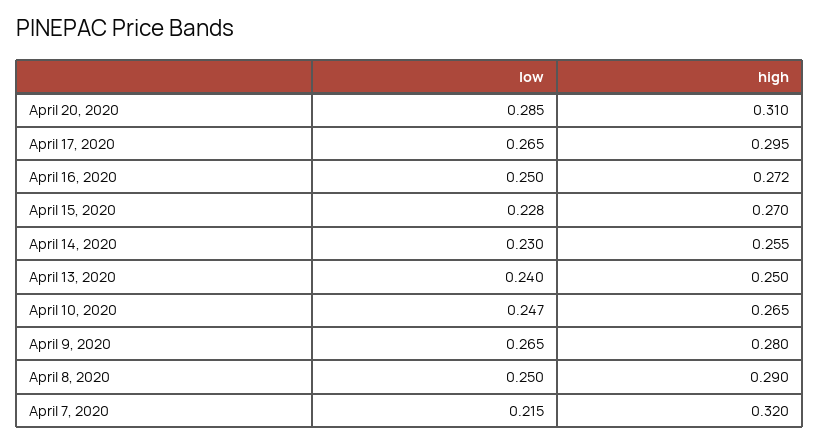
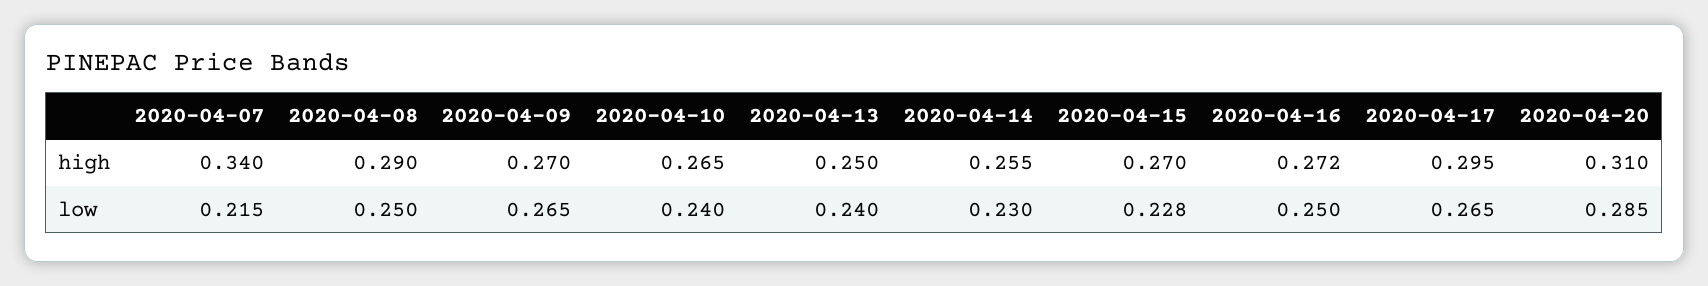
  {
    "low": {
      "April 20, 2020": 0.285,
      "April 17, 2020": 0.265,
      "April 16, 2020": 0.25,
      "April 15, 2020": 0.228,
      "April 14, 2020": 0.23,
      "April 13, 2020": 0.24,
-     "April 10, 2020": 0.247,
+     "April 10, 2020": 0.24,
      "April 9, 2020": 0.265,
      "April 8, 2020": 0.25,
      "April 7, 2020": 0.215
    },
    "high": {
      "April 20, 2020": 0.31,
      "April 17, 2020": 0.295,
      "April 16, 2020": 0.272,
      "April 15, 2020": 0.27,
      "April 14, 2020": 0.255,
      "April 13, 2020": 0.25,
      "April 10, 2020": 0.265,
-     "April 9, 2020": 0.28,
+     "April 9, 2020": 0.27,
      "April 8, 2020": 0.29,
-     "April 7, 2020": 0.32
+     "April 7, 2020": 0.34
    }
  }

